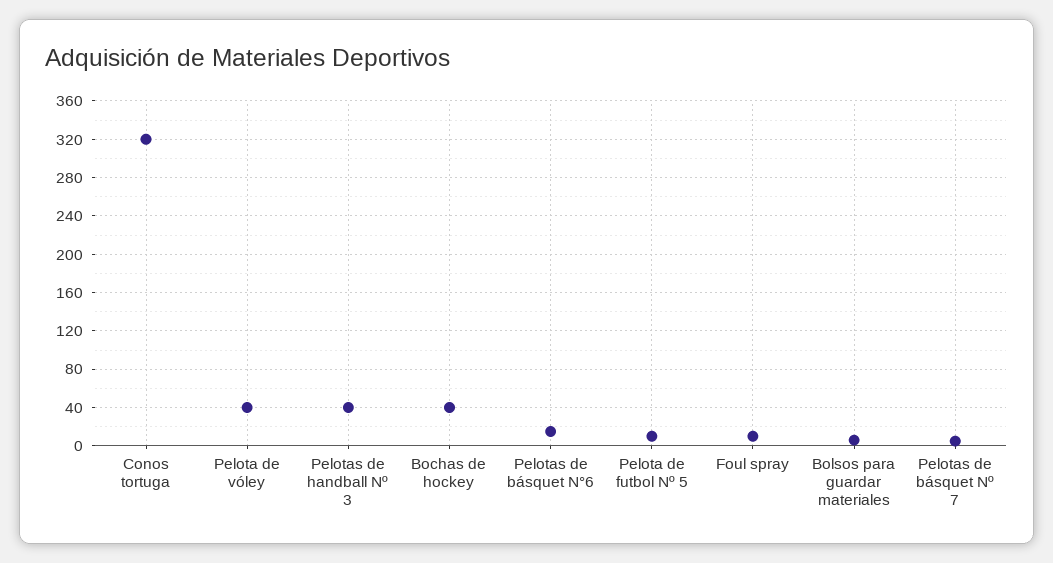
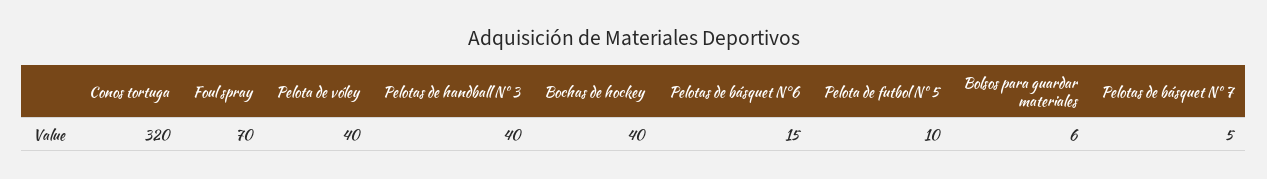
  {
    "Conos tortuga": 320,
    "Pelota de vóley": 40,
    "Pelotas de handball Nº 3": 40,
    "Bochas de hockey": 40,
    "Pelotas de básquet N°6": 15,
    "Pelota de futbol Nº 5": 10,
-   "Foul spray": 10,
+   "Foul spray": 70,
    "Bolsos para guardar materiales": 6,
    "Pelotas de básquet Nº 7": 5
  }

